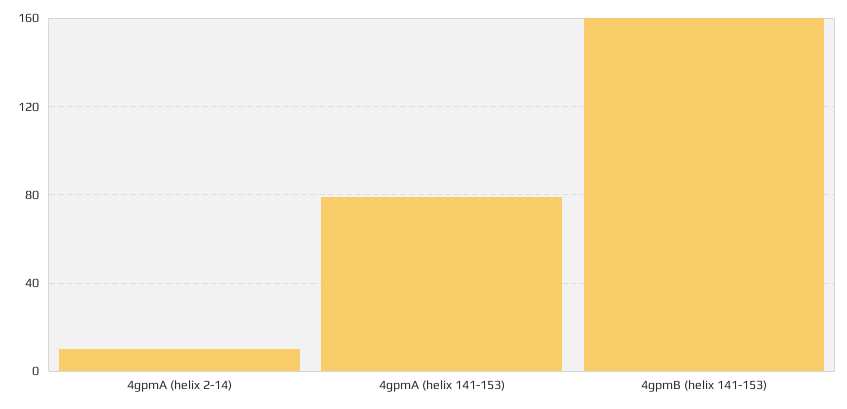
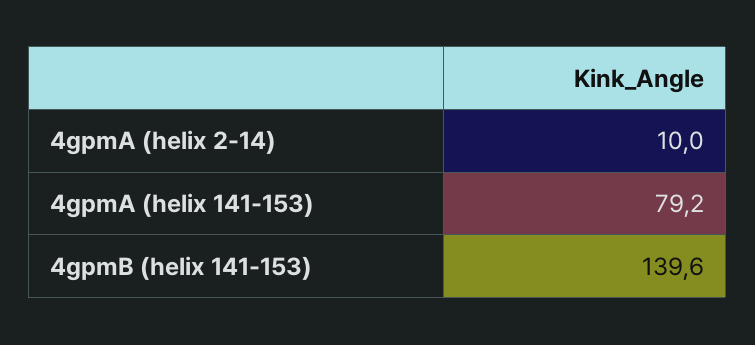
  {
    "4gpmA (helix 2-14)": 10,
    "4gpmA (helix 141-153)": 79.2,
-   "4gpmB (helix 141-153)": 160
+   "4gpmB (helix 141-153)": 139.6
  }

